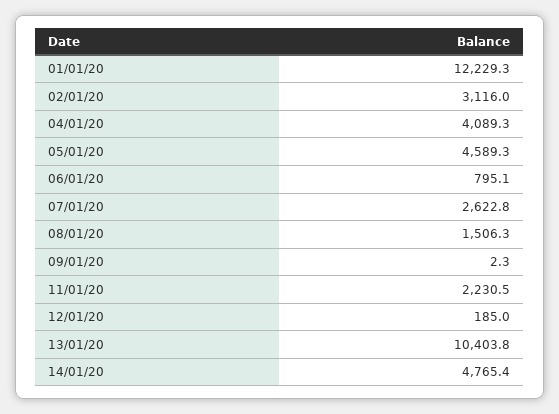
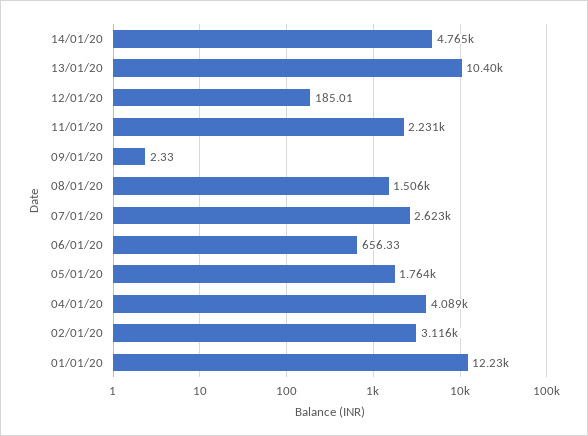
  {
    "01/01/20": 12229.3,
    "02/01/20": 3116,
    "04/01/20": 4089.3,
-   "05/01/20": 4589.3,
+   "05/01/20": 1764,
-   "06/01/20": 795.1,
+   "06/01/20": 656.33,
    "07/01/20": 2622.8,
    "08/01/20": 1506.3,
    "09/01/20": 2.33,
    "11/01/20": 2230.5,
    "12/01/20": 185.01,
    "13/01/20": 10403.8,
    "14/01/20": 4765.4
  }

